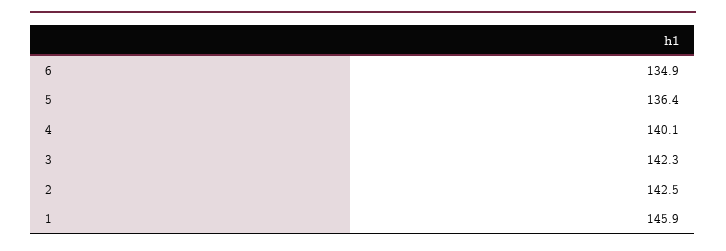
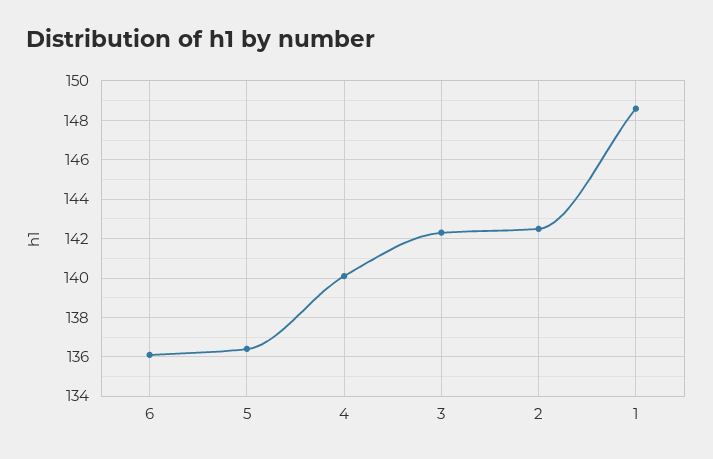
  {
-   "6": 134.9,
+   "6": 136,
    "5": 136.4,
    "4": 140.1,
    "3": 142.3,
    "2": 142.5,
-   "1": 145.9
+   "1": 148.5
  }

